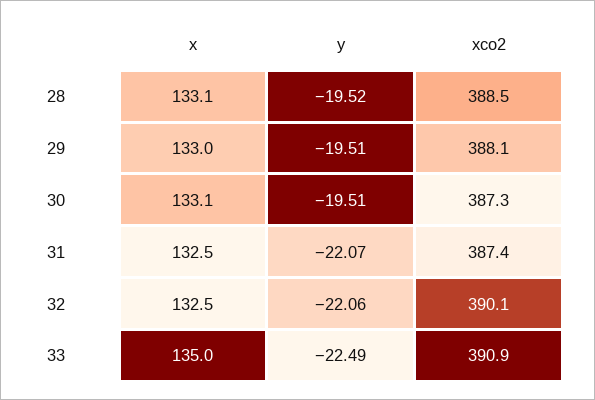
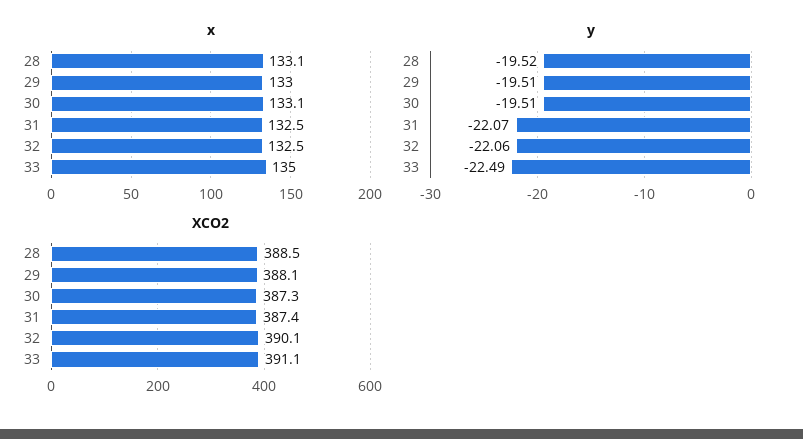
  {
    "x": {
      "28": 133.1,
      "29": 133,
      "30": 133.1,
      "31": 132.5,
      "32": 132.5,
      "33": 135
    },
    "y": {
      "28": -19.52,
      "29": -19.51,
      "30": -19.51,
      "31": -22.07,
      "32": -22.06,
      "33": -22.49
    },
    "xco2": {
      "28": 388.5,
      "29": 388.1,
      "30": 387.3,
      "31": 387.4,
      "32": 390.1,
-     "33": 390.9
+     "33": 391.1
    }
  }

